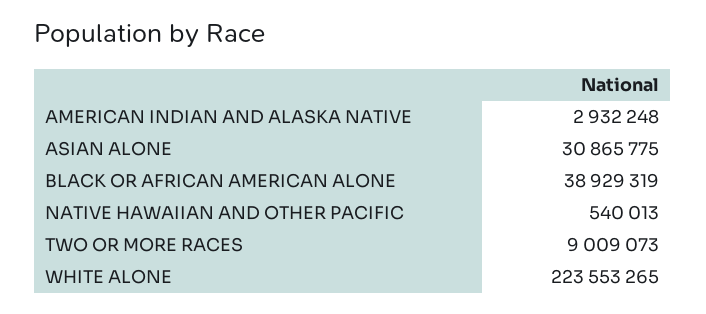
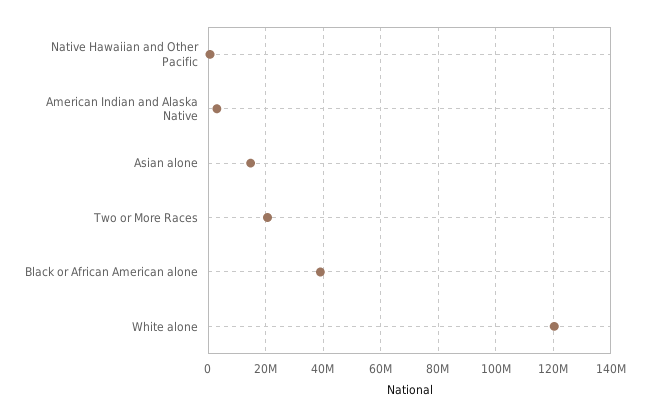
  {
    "AMERICAN INDIAN AND ALASKA NATIVE": 2932248,
-   "ASIAN ALONE": 30865775,
+   "ASIAN ALONE": 15000000,
    "BLACK OR AFRICAN AMERICAN ALONE": 38929319,
    "NATIVE HAWAIIAN AND OTHER PACIFIC": 540013,
-   "TWO OR MORE RACES": 9009073,
+   "TWO OR MORE RACES": 20000000,
-   "WHITE ALONE": 223553265
+   "WHITE ALONE": 120000000
  }

